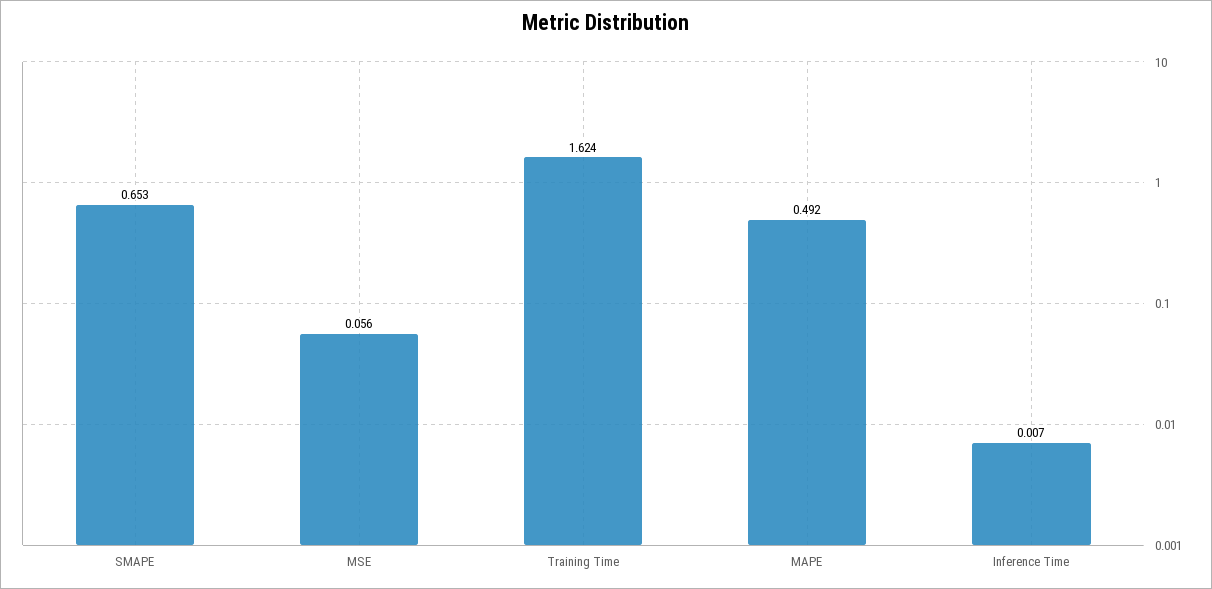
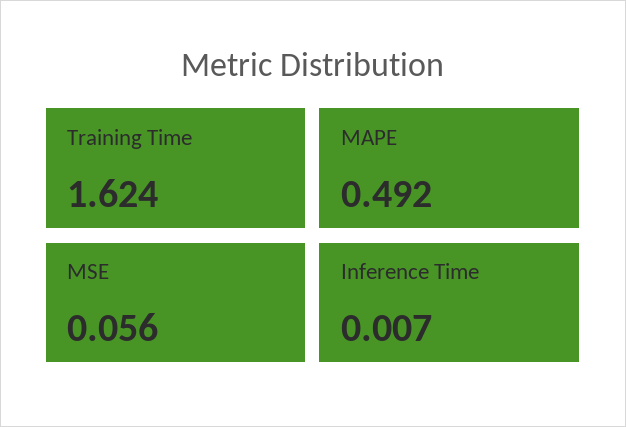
  {
-   "SMAPE": 0.653,
    "MSE": 0.056,
    "Training Time": 1.624,
    "MAPE": 0.492,
    "Inference Time": 0.007
  }

